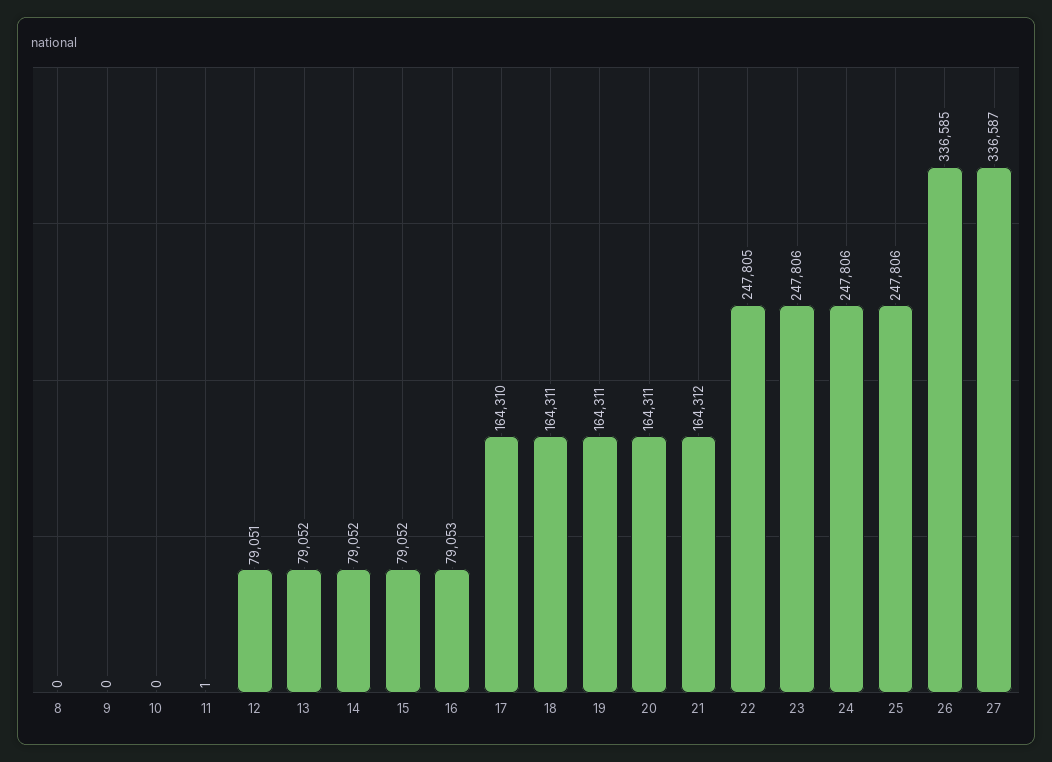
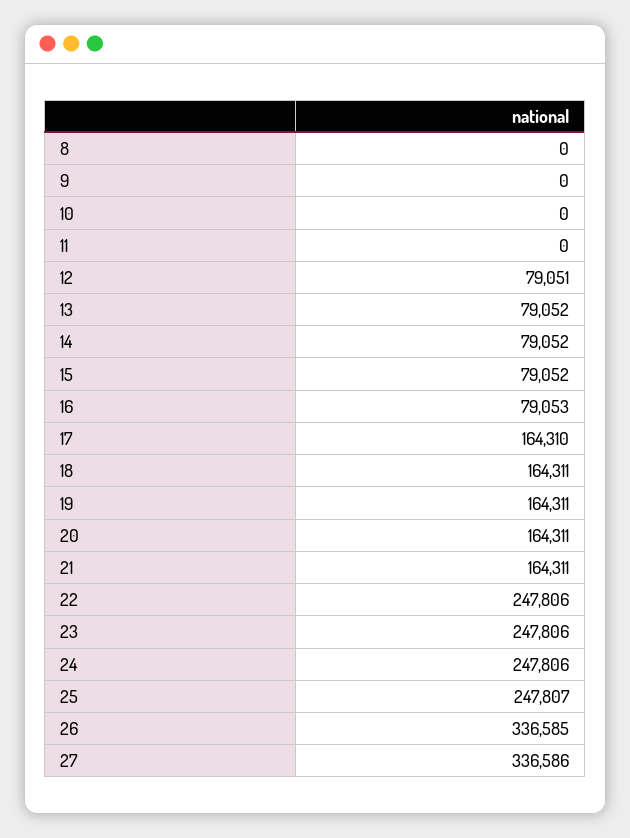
  {
    "8": 0,
    "9": 0,
    "10": 0,
-   "11": 1,
+   "11": 0,
    "12": 79051,
    "13": 79052,
    "14": 79052,
    "15": 79052,
    "16": 79053,
    "17": 164310,
    "18": 164311,
    "19": 164311,
    "20": 164311,
-   "21": 164312,
+   "21": 164311,
-   "22": 247805,
+   "22": 247806,
    "23": 247806,
    "24": 247806,
-   "25": 247806,
+   "25": 247807,
    "26": 336585,
-   "27": 336587
+   "27": 336586
  }

